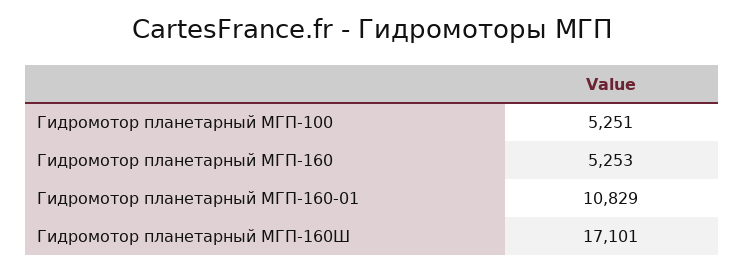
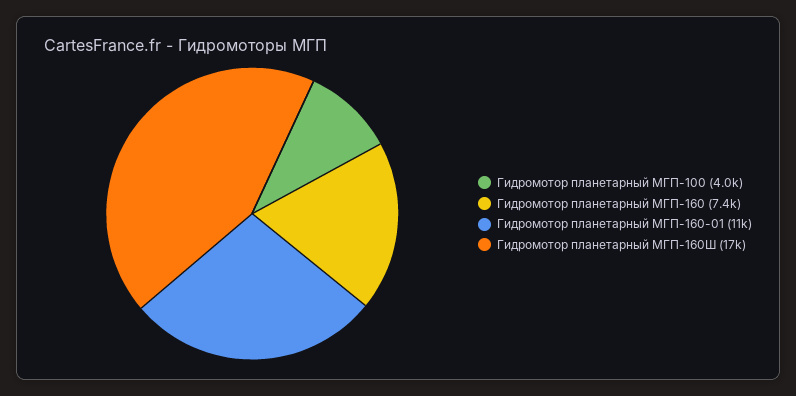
  {
-   "Гидромотор планетарный МГП-100": 5251,
+   "Гидромотор планетарный МГП-100": 4000,
-   "Гидромотор планетарный МГП-160": 5253,
+   "Гидромотор планетарный МГП-160": 7400,
    "Гидромотор планетарный МГП-160-01": 10829,
    "Гидромотор планетарный МГП-160Ш": 17101
  }

